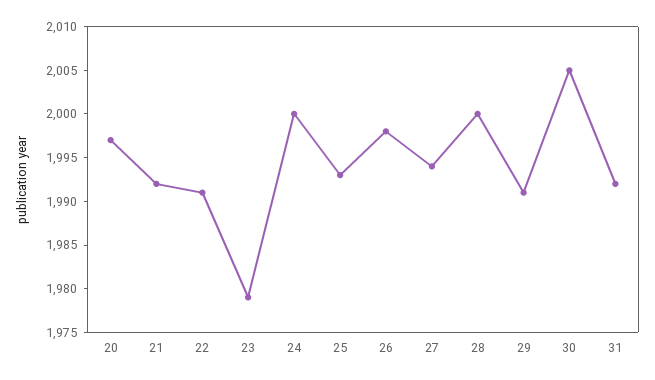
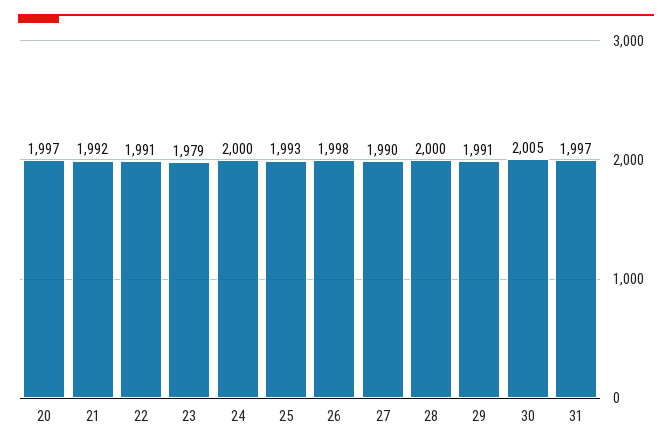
  {
    "20": 1997,
    "21": 1992,
    "22": 1991,
    "23": 1979,
    "24": 2000,
    "25": 1993,
    "26": 1998,
-   "27": 1994,
+   "27": 1990,
    "28": 2000,
    "29": 1991,
    "30": 2005,
-   "31": 1992
+   "31": 1997
  }

